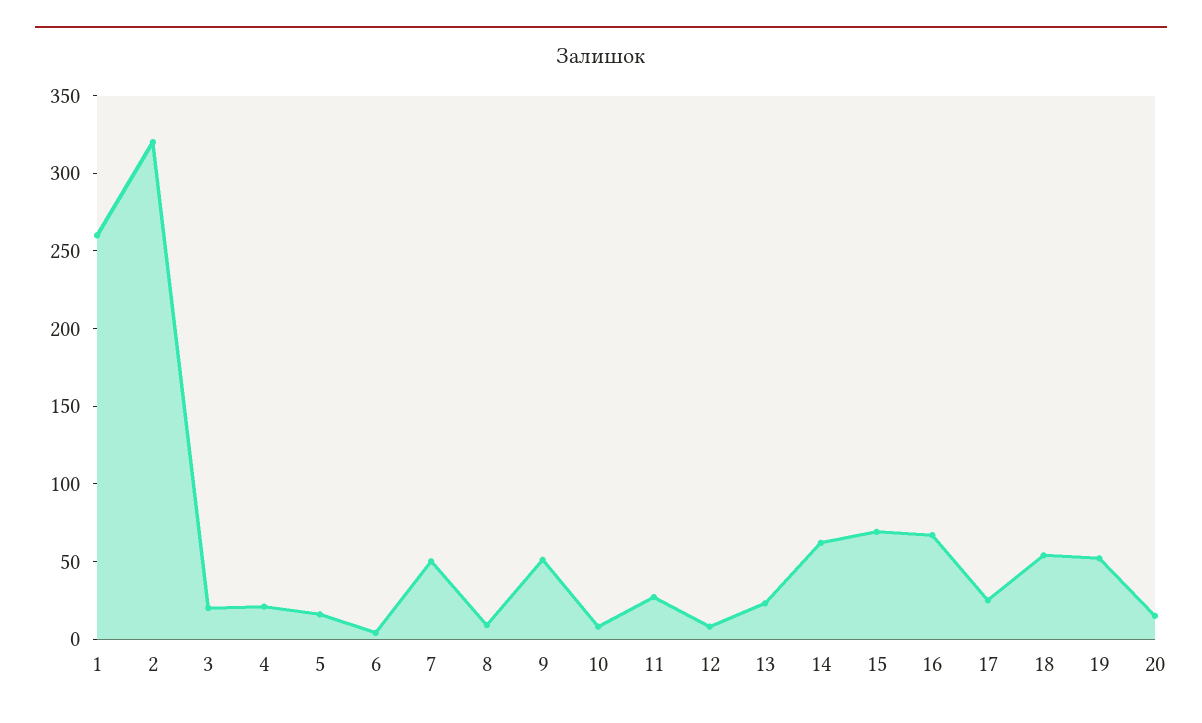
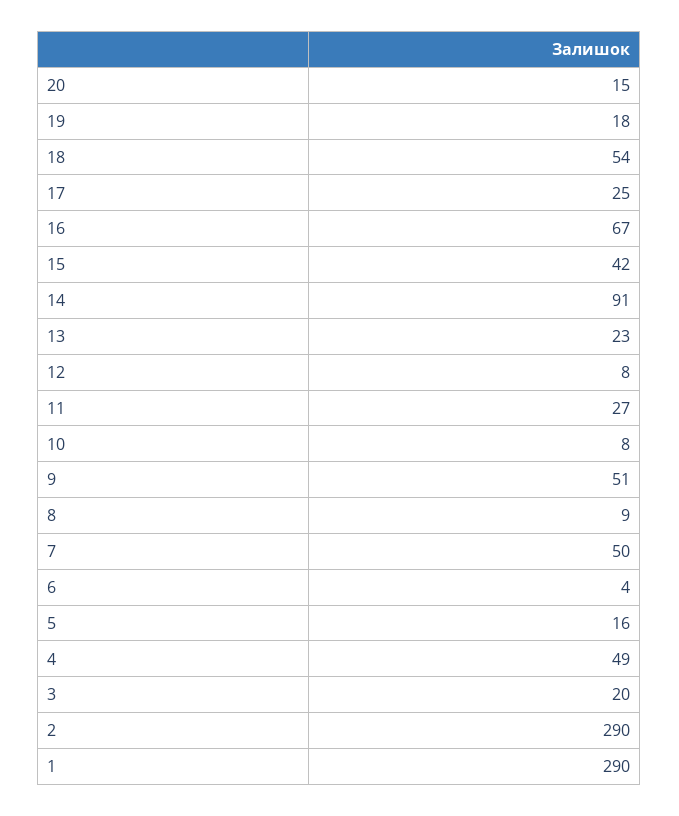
  {
-   "1": 260,
+   "1": 290,
-   "2": 320,
+   "2": 290,
    "3": 20,
-   "4": 20,
+   "4": 49,
    "5": 16,
    "6": 4,
    "7": 50,
    "8": 9,
    "9": 51,
    "10": 8,
    "11": 27,
    "12": 8,
    "13": 23,
-   "14": 60,
+   "14": 91,
-   "15": 70,
+   "15": 42,
    "16": 67,
    "17": 25,
    "18": 54,
-   "19": 50,
+   "19": 18,
    "20": 15
  }

